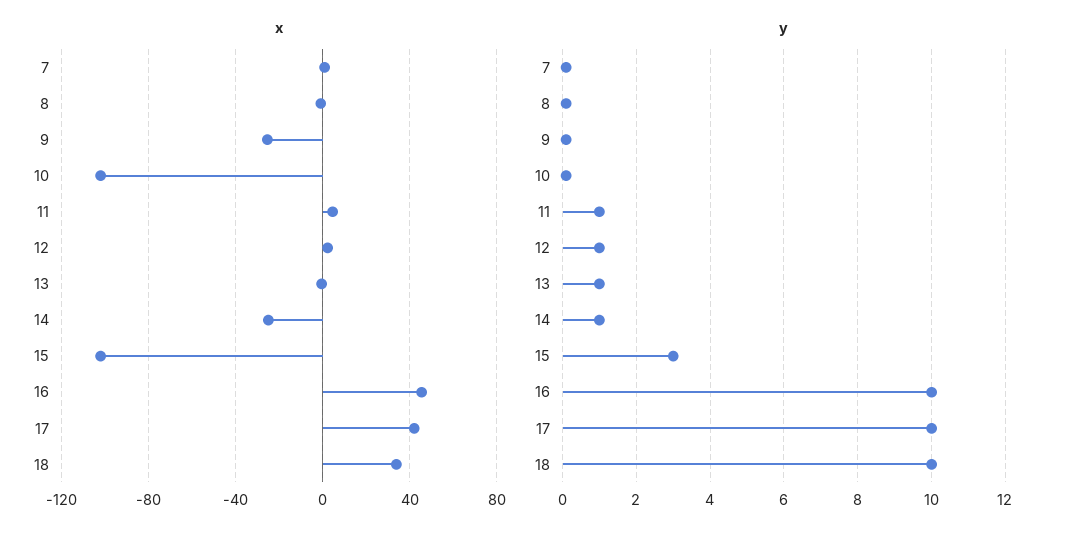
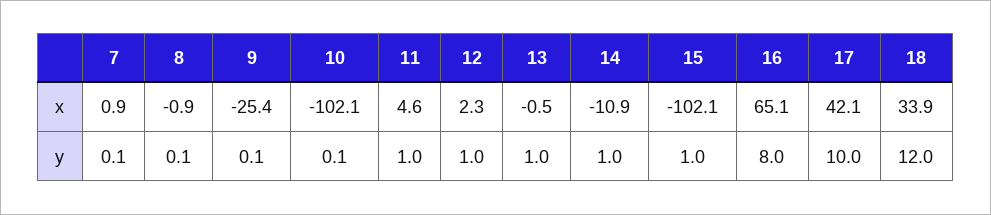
  {
    "x": {
      "7": 0.9,
      "8": -0.9,
      "9": -25.4,
      "10": -102.1,
      "11": 4.6,
      "12": 2.3,
      "13": -0.5,
-     "14": -25,
+     "14": -10.9,
      "15": -102.1,
-     "16": 45,
+     "16": 65.1,
      "17": 42.1,
      "18": 33.9
    },
    "y": {
      "7": 0.1,
      "8": 0.1,
      "9": 0.1,
      "10": 0.1,
      "11": 1,
      "12": 1,
      "13": 1,
      "14": 1,
-     "15": 3,
+     "15": 1,
-     "16": 10,
+     "16": 8,
      "17": 10,
-     "18": 10
+     "18": 12
    }
  }

